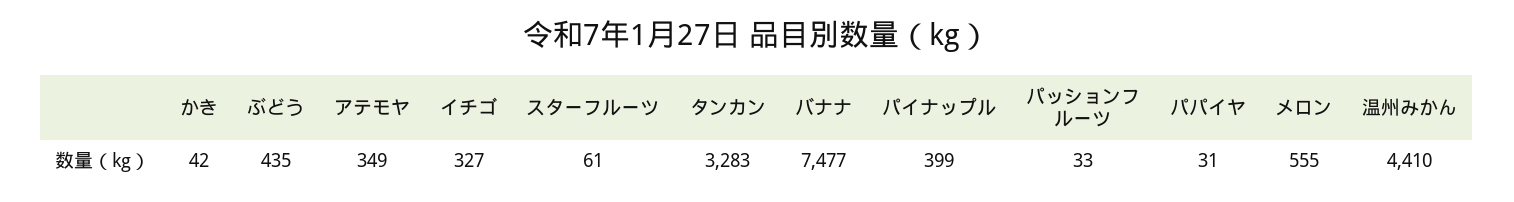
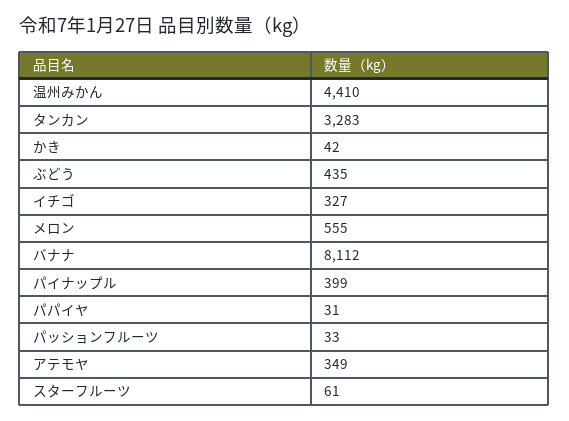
  {
    "かき": 42,
    "ぶどう": 435,
    "アテモヤ": 349,
    "イチゴ": 327,
    "スターフルーツ": 61,
    "タンカン": 3283,
-   "バナナ": 7477,
+   "バナナ": 8112,
    "パイナップル": 399,
    "パッションフルーツ": 33,
    "パパイヤ": 31,
    "メロン": 555,
    "温州みかん": 4410
  }

